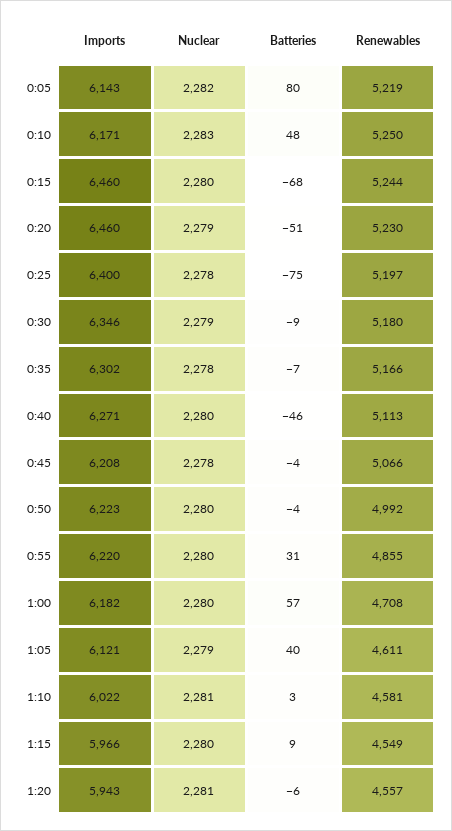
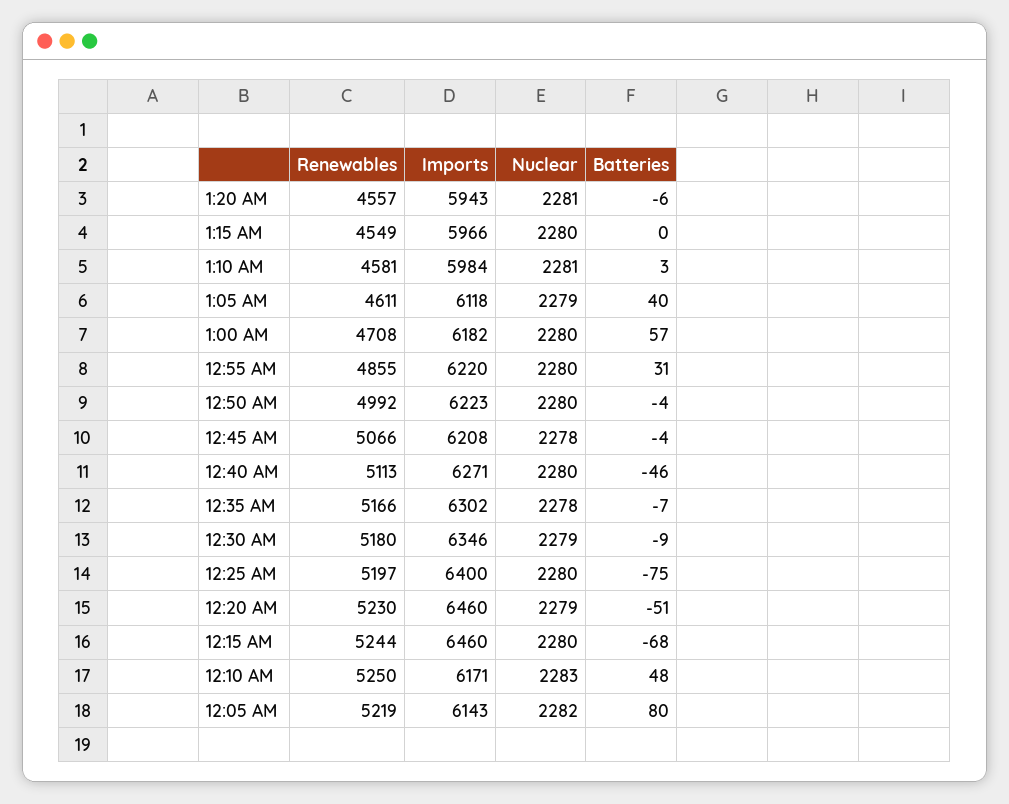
  {
    "Imports": {
      "0:05": 6143,
      "0:10": 6171,
      "0:15": 6460,
      "0:20": 6460,
      "0:25": 6400,
      "0:30": 6346,
      "0:35": 6302,
      "0:40": 6271,
      "0:45": 6208,
      "0:50": 6223,
      "0:55": 6220,
      "1:00": 6182,
-     "1:05": 6121,
+     "1:05": 6118,
-     "1:10": 6022,
+     "1:10": 5984,
      "1:15": 5966,
      "1:20": 5943
    },
    "Nuclear": {
      "0:05": 2282,
      "0:10": 2283,
      "0:15": 2280,
      "0:20": 2279,
-     "0:25": 2278,
+     "0:25": 2280,
      "0:30": 2279,
      "0:35": 2278,
      "0:40": 2280,
      "0:45": 2278,
      "0:50": 2280,
      "0:55": 2280,
      "1:00": 2280,
      "1:05": 2279,
      "1:10": 2281,
      "1:15": 2280,
      "1:20": 2281
    },
    "Batteries": {
      "0:05": 80,
      "0:10": 48,
      "0:15": -68,
      "0:20": -51,
      "0:25": -75,
      "0:30": -9,
      "0:35": -7,
      "0:40": -46,
      "0:45": -4,
      "0:50": -4,
      "0:55": 31,
      "1:00": 57,
      "1:05": 40,
      "1:10": 3,
-     "1:15": 9,
+     "1:15": 0,
      "1:20": -6
    },
    "Renewables": {
      "0:05": 5219,
      "0:10": 5250,
      "0:15": 5244,
      "0:20": 5230,
      "0:25": 5197,
      "0:30": 5180,
      "0:35": 5166,
      "0:40": 5113,
      "0:45": 5066,
      "0:50": 4992,
      "0:55": 4855,
      "1:00": 4708,
      "1:05": 4611,
      "1:10": 4581,
      "1:15": 4549,
      "1:20": 4557
    }
  }

